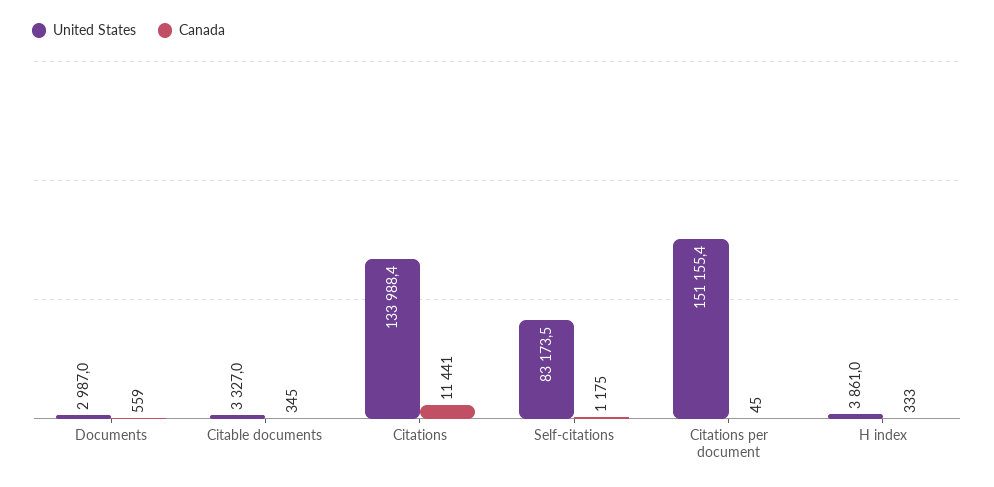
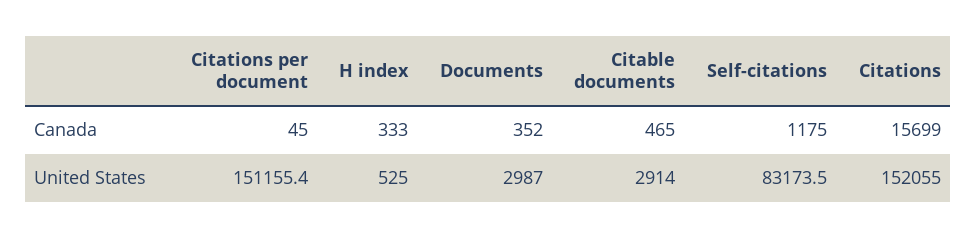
  {
    "United States": {
      "Documents": 2987,
-     "Citable documents": 3327,
+     "Citable documents": 2914,
-     "Citations": 133988.4,
+     "Citations": 152055,
      "Self-citations": 83173.5,
      "Citations per document": 151155.4,
-     "H index": 3861
+     "H index": 525
    },
    "Canada": {
-     "Documents": 559,
+     "Documents": 352,
-     "Citable documents": 345,
+     "Citable documents": 465,
-     "Citations": 11441,
+     "Citations": 15699,
      "Self-citations": 1175,
      "Citations per document": 45,
      "H index": 333
    }
  }

